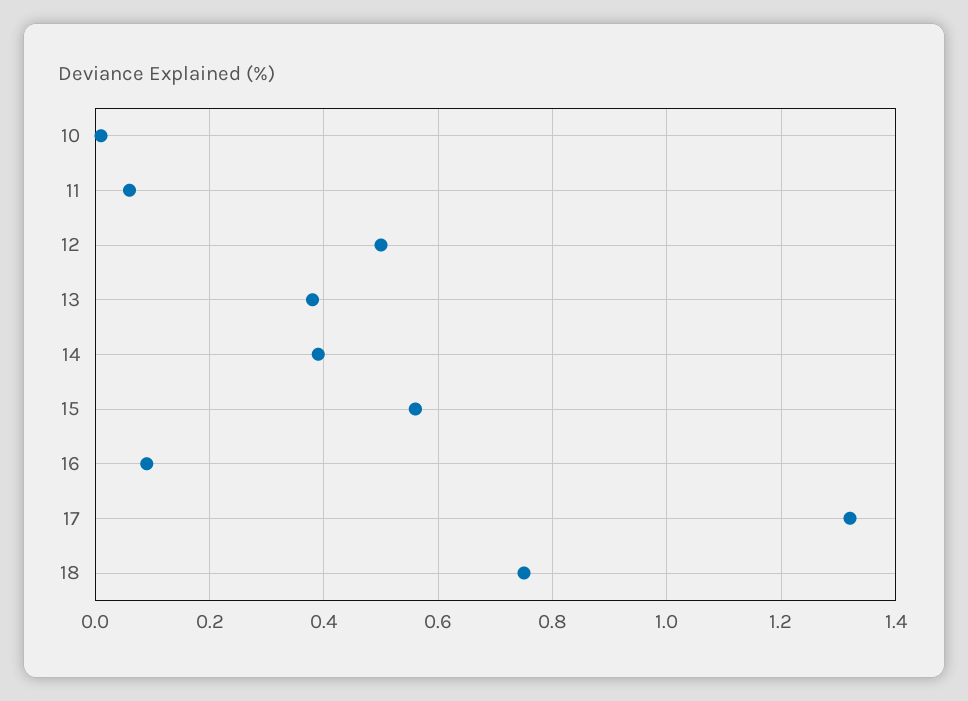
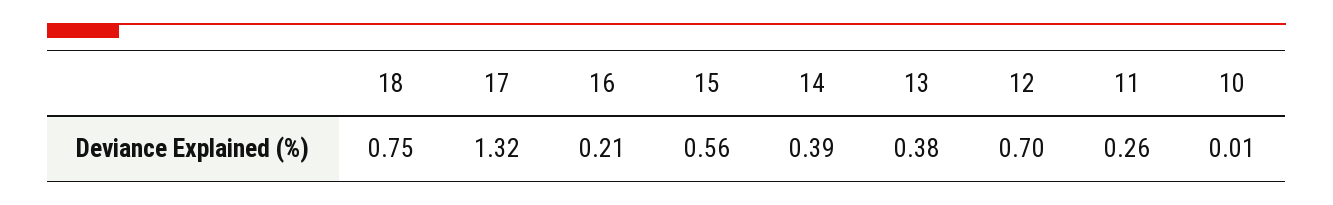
  {
    "10": 0.01,
-   "11": 0.05,
+   "11": 0.26,
-   "12": 0.5,
+   "12": 0.7,
    "13": 0.38,
    "14": 0.39,
    "15": 0.56,
-   "16": 0.1,
+   "16": 0.21,
    "17": 1.32,
    "18": 0.75
  }

